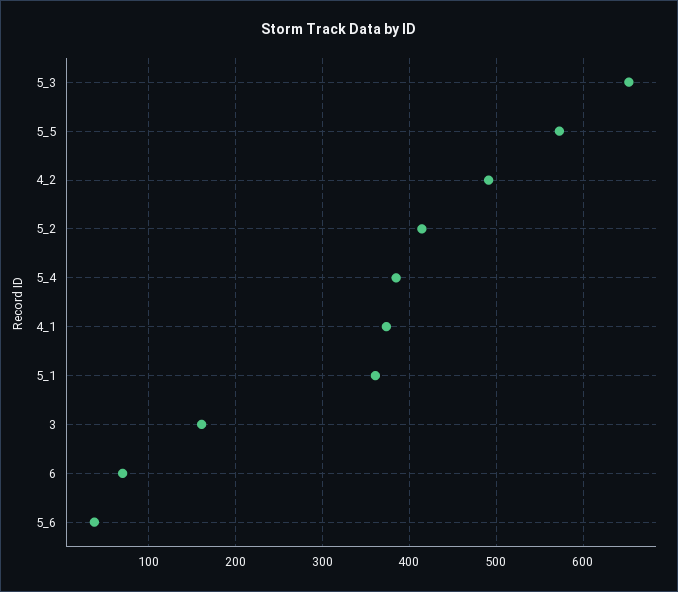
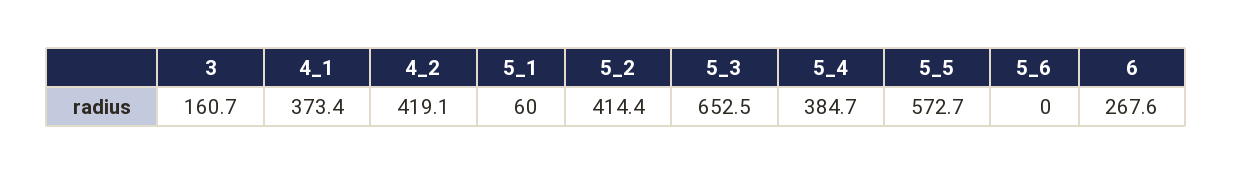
  {
    "5_3": 652.5,
    "5_5": 572.7,
-   "4_2": 490,
+   "4_2": 419.1,
    "5_2": 414.4,
    "5_4": 384.7,
    "4_1": 373.4,
-   "5_1": 360,
+   "5_1": 60,
    "3": 160.7,
-   "6": 70,
+   "6": 267.6,
-   "5_6": 40
+   "5_6": 0
  }

